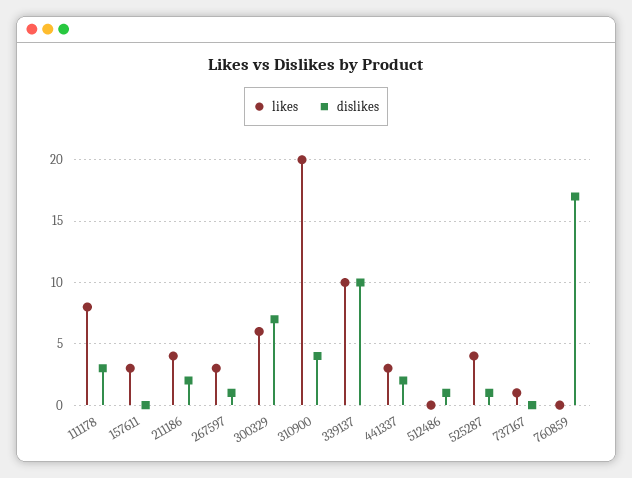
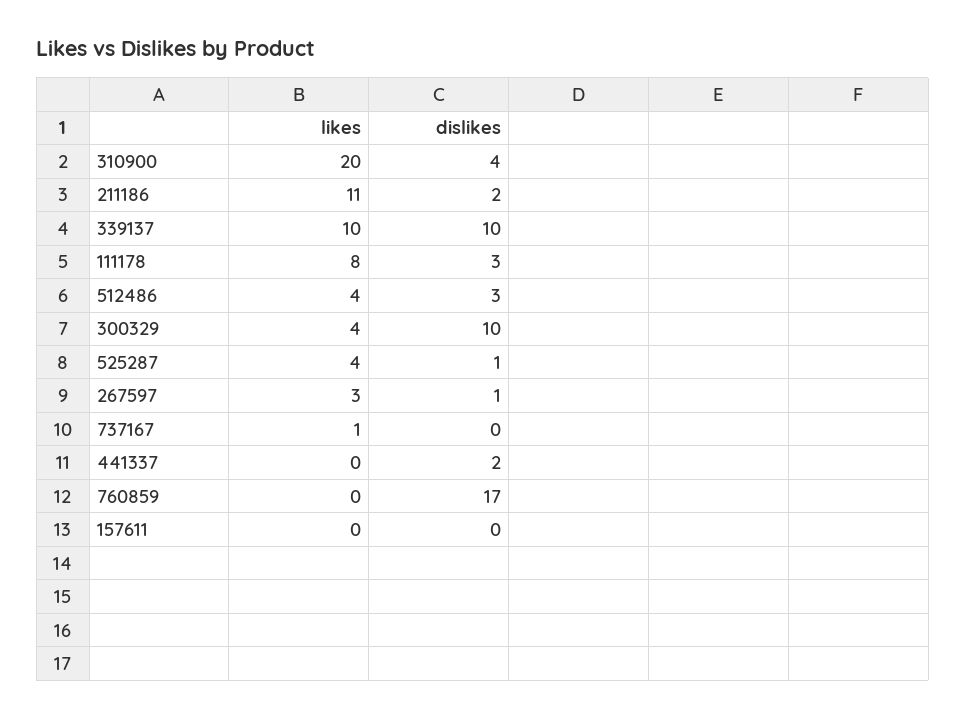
  {
    "likes": {
      "111178": 8,
-     "157611": 3,
+     "157611": 0,
-     "211186": 4,
+     "211186": 11,
      "267597": 3,
-     "300329": 6,
+     "300329": 4,
      "310900": 20,
      "339137": 10,
-     "441337": 3,
+     "441337": 0,
-     "512486": 0,
+     "512486": 4,
      "525287": 4,
      "737167": 1,
      "760859": 0
    },
    "dislikes": {
      "111178": 3,
      "157611": 0,
      "211186": 2,
      "267597": 1,
-     "300329": 7,
+     "300329": 10,
      "310900": 4,
      "339137": 10,
      "441337": 2,
-     "512486": 1,
+     "512486": 3,
      "525287": 1,
      "737167": 0,
      "760859": 17
    }
  }

